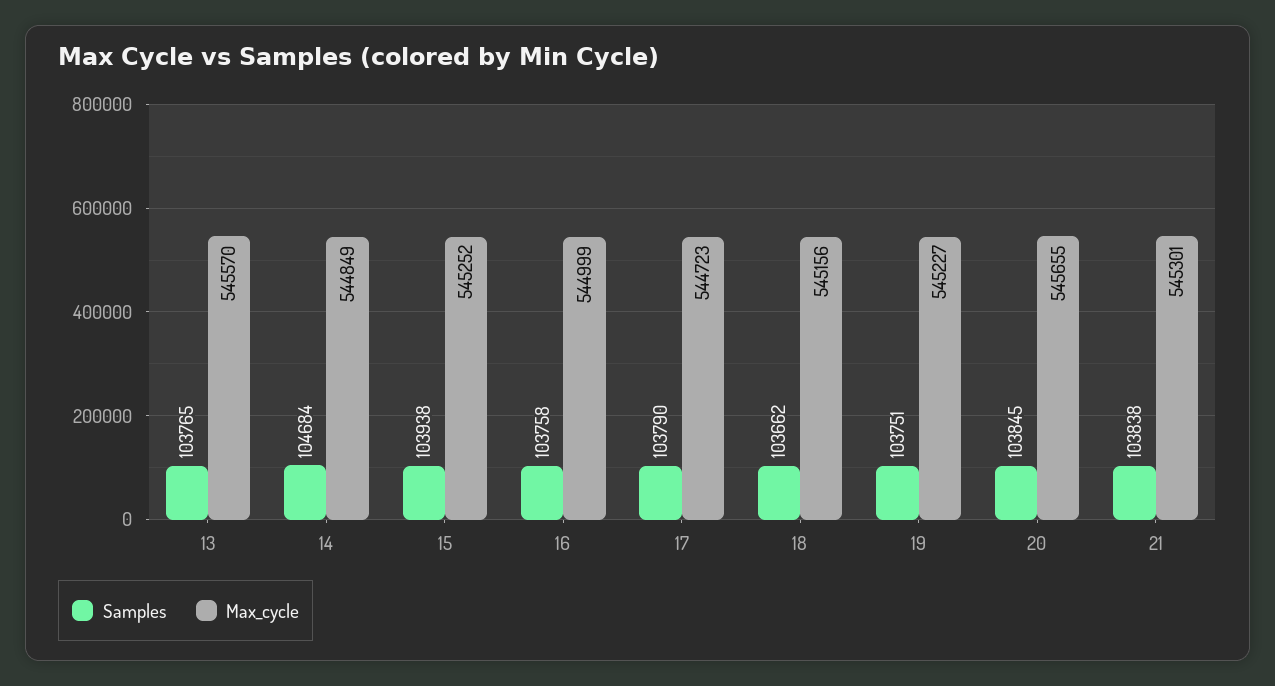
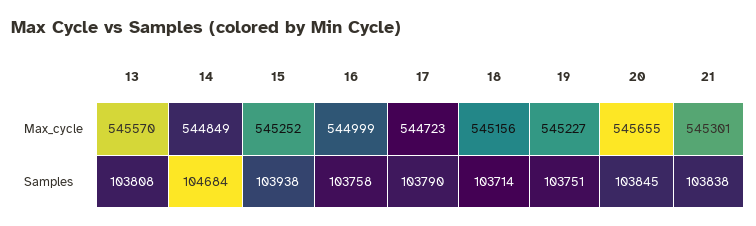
  {
    "Samples": {
-     "13": 103765,
+     "13": 103808,
      "14": 104684,
      "15": 103938,
      "16": 103758,
      "17": 103790,
-     "18": 103662,
+     "18": 103714,
      "19": 103751,
      "20": 103845,
      "21": 103838
    },
    "Max_cycle": {
      "13": 545570,
      "14": 544849,
      "15": 545252,
      "16": 544999,
      "17": 544723,
      "18": 545156,
      "19": 545227,
      "20": 545655,
      "21": 545301
    }
  }

